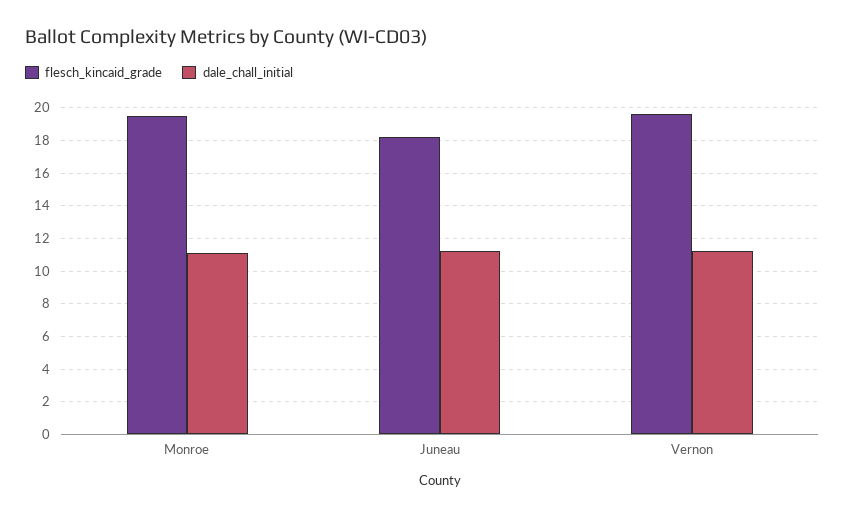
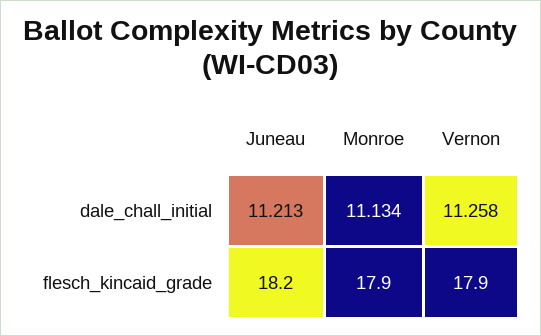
  {
    "flesch_kincaid_grade": {
-     "Monroe": 19.5,
+     "Monroe": 17.9,
      "Juneau": 18.2,
-     "Vernon": 19.5
+     "Vernon": 17.9
    },
    "dale_chall_initial": {
      "Monroe": 11.134,
      "Juneau": 11.213,
      "Vernon": 11.258
    }
  }

